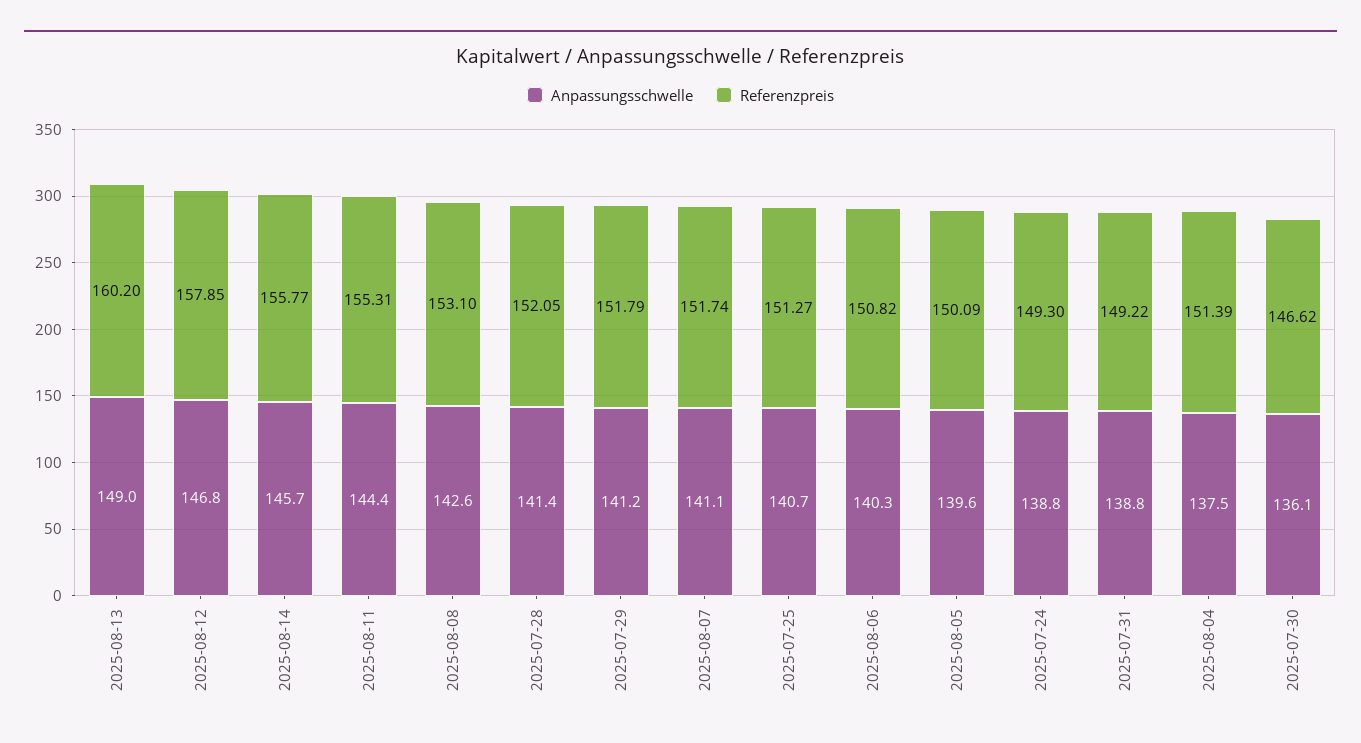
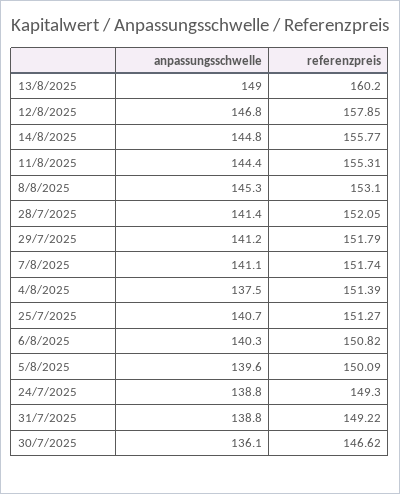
  {
    "Anpassungsschwelle": {
      "2025-08-13": 149,
      "2025-08-12": 146.8,
-     "2025-08-14": 145.7,
+     "2025-08-14": 144.8,
      "2025-08-11": 144.4,
-     "2025-08-08": 142.6,
+     "2025-08-08": 145.3,
      "2025-07-28": 141.4,
      "2025-07-29": 141.2,
      "2025-08-07": 141.1,
      "2025-07-25": 140.7,
      "2025-08-06": 140.3,
      "2025-08-05": 139.6,
      "2025-07-24": 138.8,
      "2025-07-31": 138.8,
      "2025-08-04": 137.5,
      "2025-07-30": 136.1
    },
    "Referenzpreis": {
      "2025-08-13": 160.2,
      "2025-08-12": 157.85,
      "2025-08-14": 155.77,
      "2025-08-11": 155.31,
      "2025-08-08": 153.1,
      "2025-07-28": 152.05,
      "2025-07-29": 151.79,
      "2025-08-07": 151.74,
      "2025-07-25": 151.27,
      "2025-08-06": 150.82,
      "2025-08-05": 150.09,
      "2025-07-24": 149.3,
      "2025-07-31": 149.22,
      "2025-08-04": 151.39,
      "2025-07-30": 146.62
    }
  }

